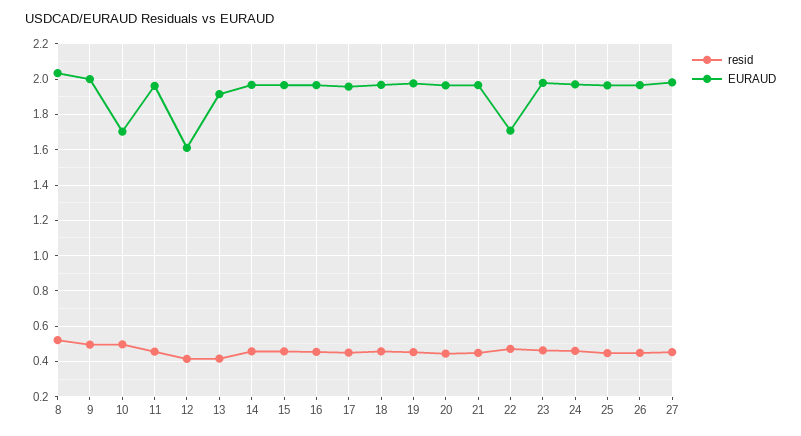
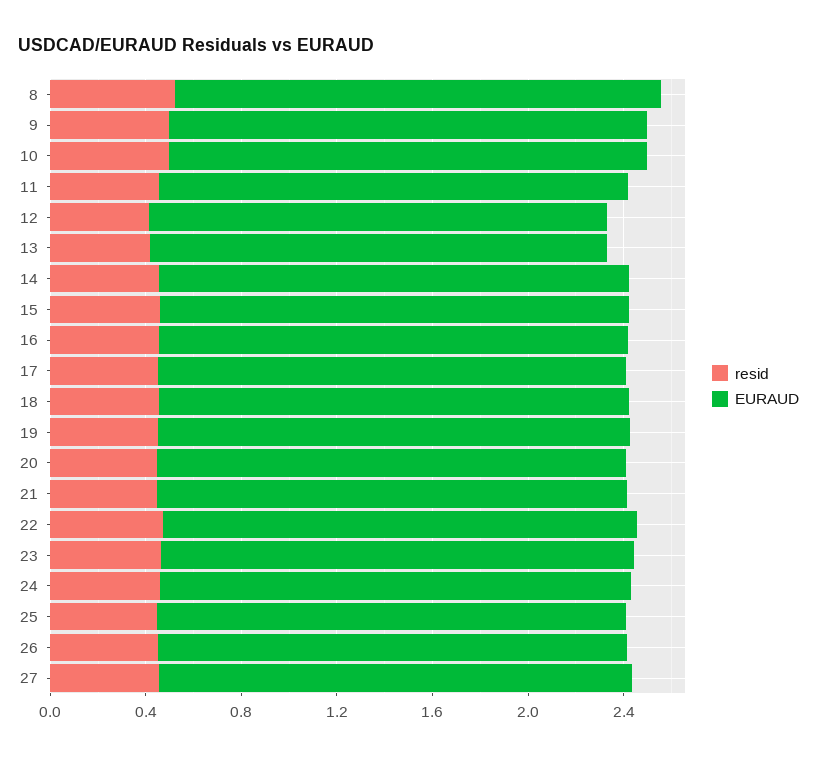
  {
    "resid": {
      "8": 0.5,
      "9": 0.5,
      "10": 0.5,
      "11": 0.45,
      "12": 0.4,
      "13": 0.4,
      "14": 0.45,
      "15": 0.45,
      "16": 0.45,
      "17": 0.45,
      "18": 0.45,
      "19": 0.45,
      "20": 0.45,
      "21": 0.45,
      "22": 0.45,
      "23": 0.45,
      "24": 0.45,
      "25": 0.45,
      "26": 0.45,
      "27": 0.45
    },
    "EURAUD": {
      "8": 2.05,
      "9": 2,
-     "10": 1.7,
+     "10": 2,
      "11": 1.95,
-     "12": 1.6,
+     "12": 1.9,
      "13": 1.9,
      "14": 1.95,
      "15": 1.95,
      "16": 1.95,
      "17": 1.95,
      "18": 1.95,
      "19": 2,
      "20": 1.95,
      "21": 1.95,
-     "22": 1.7,
+     "22": 2,
      "23": 2,
      "24": 1.95,
      "25": 1.95,
      "26": 1.95,
      "27": 2
    }
  }

